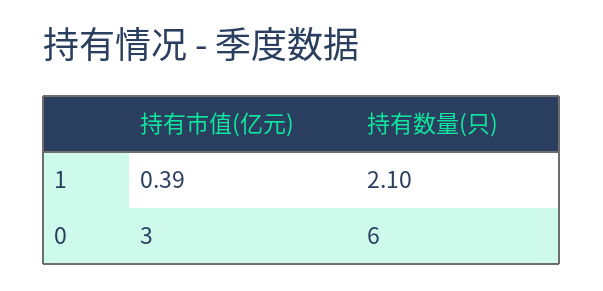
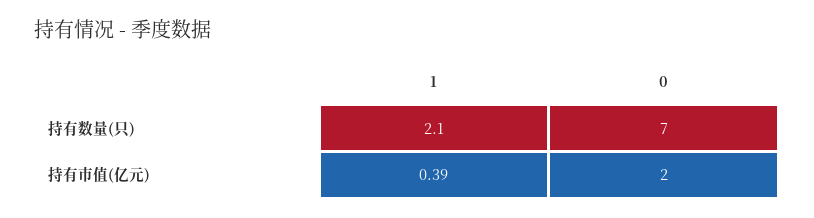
  {
    "持有市值(亿元)": {
      "1": 0.39,
-     "0": 3
+     "0": 2
    },
    "持有数量(只)": {
      "1": 2.1,
-     "0": 6
+     "0": 7
    }
  }

